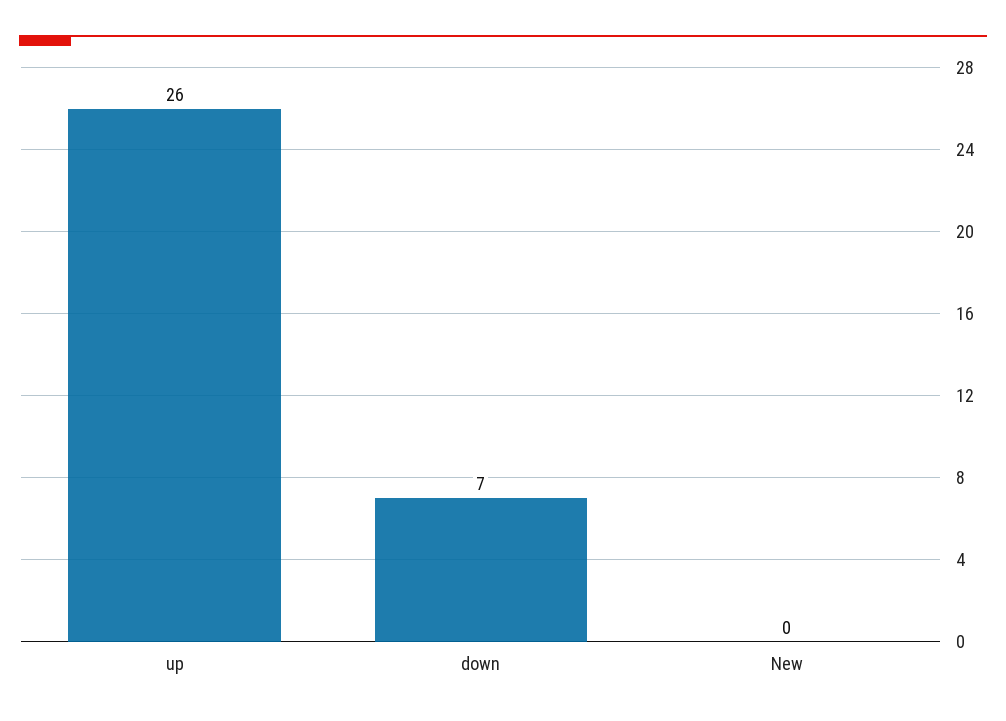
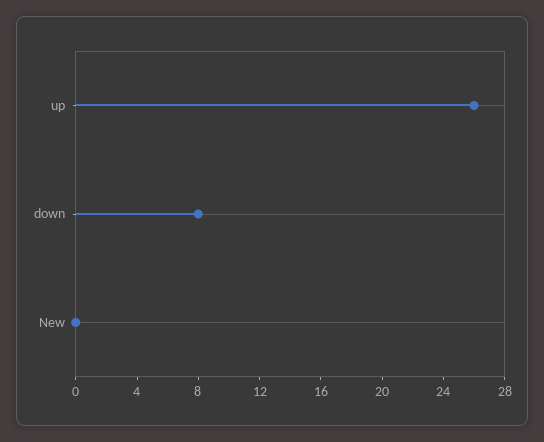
  {
    "up": 26,
-   "down": 7,
+   "down": 8,
    "New": 0
  }

